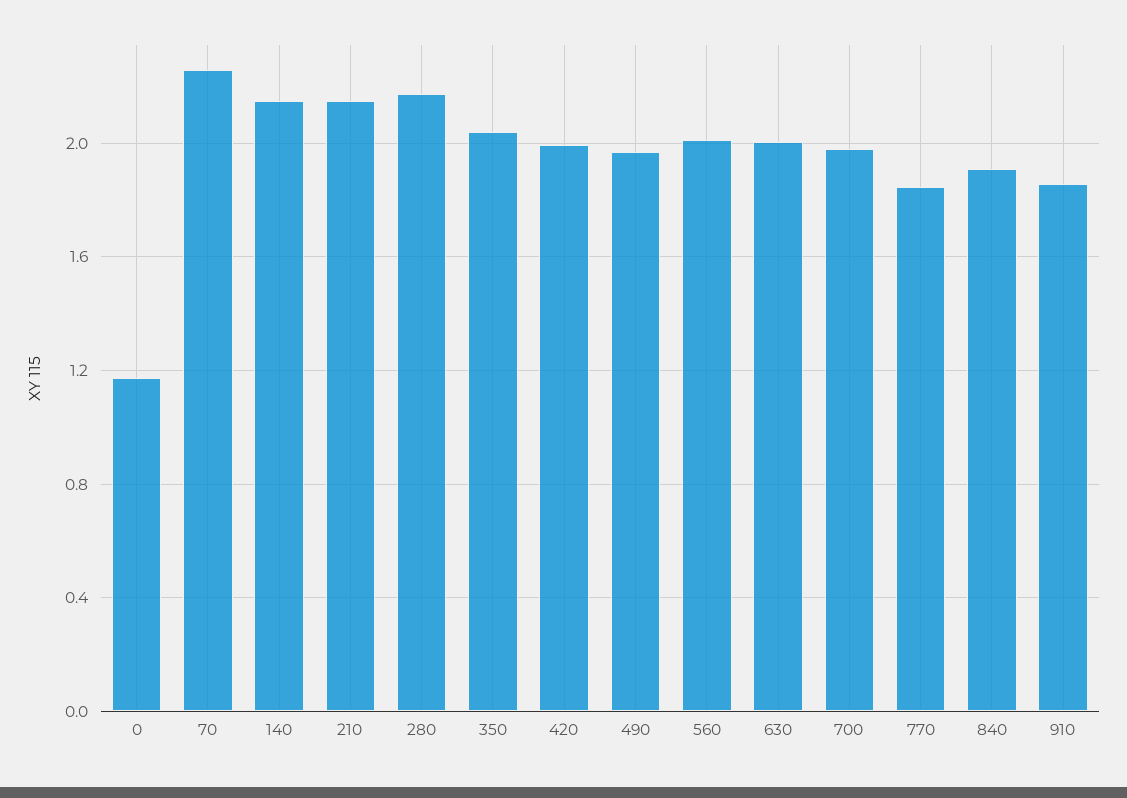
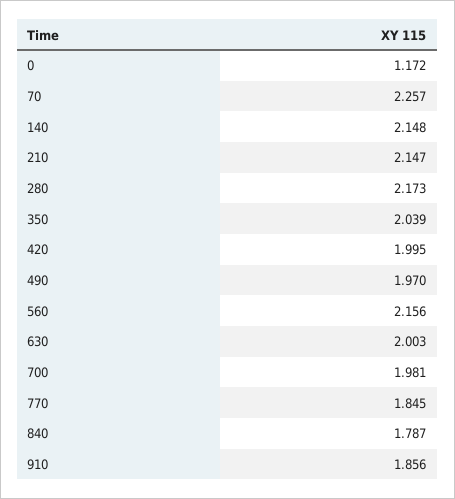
  {
    "0": 1.172,
    "70": 2.257,
    "140": 2.148,
    "210": 2.147,
    "280": 2.173,
    "350": 2.039,
    "420": 1.995,
    "490": 1.97,
-   "560": 2,
+   "560": 2.156,
    "630": 2.003,
    "700": 1.981,
    "770": 1.845,
-   "840": 1.9,
+   "840": 1.787,
    "910": 1.856
  }

